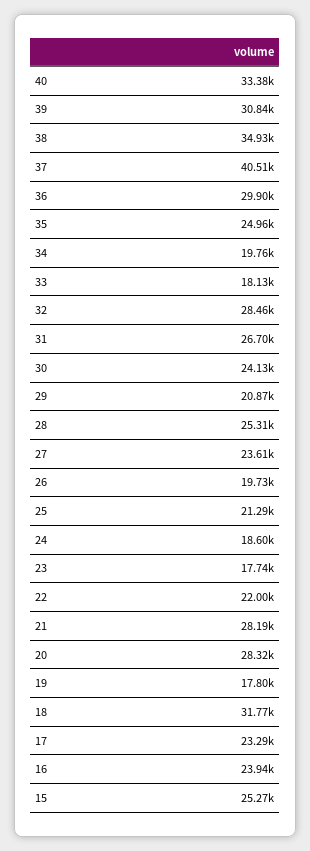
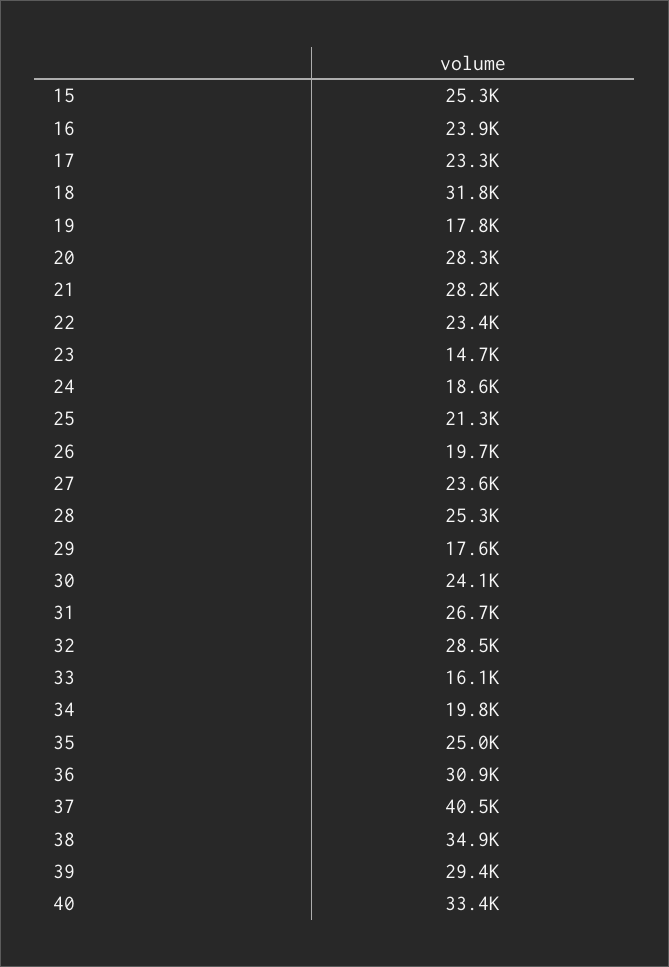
  {
    "40": 33380,
-   "39": 30840,
+   "39": 29400,
    "38": 34930,
    "37": 40510,
-   "36": 29900,
+   "36": 30900,
    "35": 24960,
    "34": 19760,
-   "33": 18130,
+   "33": 16100,
    "32": 28460,
    "31": 26700,
    "30": 24130,
-   "29": 20870,
+   "29": 17600,
    "28": 25310,
    "27": 23610,
    "26": 19730,
    "25": 21290,
    "24": 18600,
-   "23": 17740,
+   "23": 14700,
-   "22": 22000,
+   "22": 23400,
    "21": 28190,
    "20": 28320,
    "19": 17800,
    "18": 31770,
    "17": 23290,
    "16": 23940,
    "15": 25270
  }

